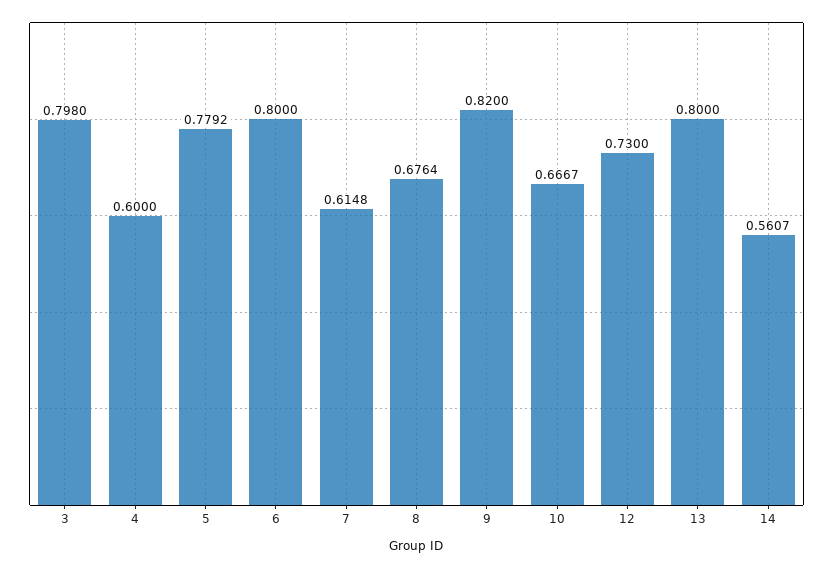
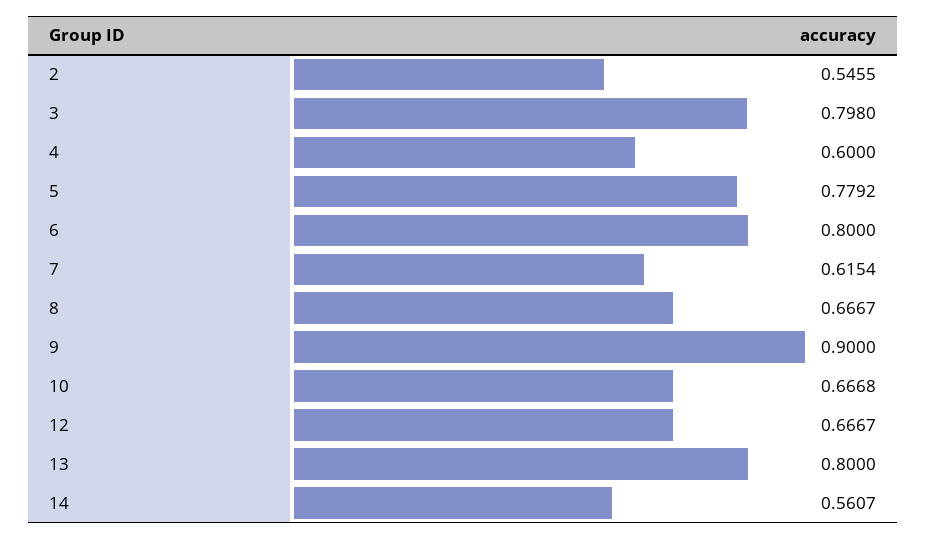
  {
    "3": 0.798,
    "4": 0.6,
    "5": 0.7792,
    "6": 0.8,
-   "7": 0.6148,
+   "7": 0.6154,
-   "8": 0.6764,
+   "8": 0.6667,
-   "9": 0.82,
+   "9": 0.9,
-   "10": 0.6667,
+   "10": 0.6668,
-   "12": 0.73,
+   "12": 0.6667,
    "13": 0.8,
-   "14": 0.5607
+   "14": 0.5607,
+   "2": 0.5455
  }

